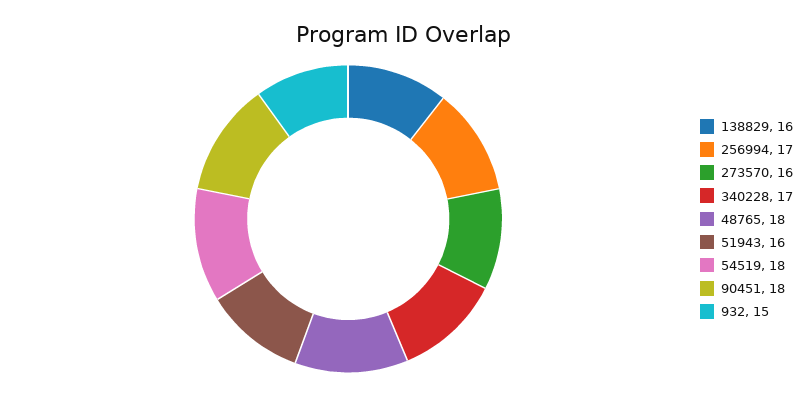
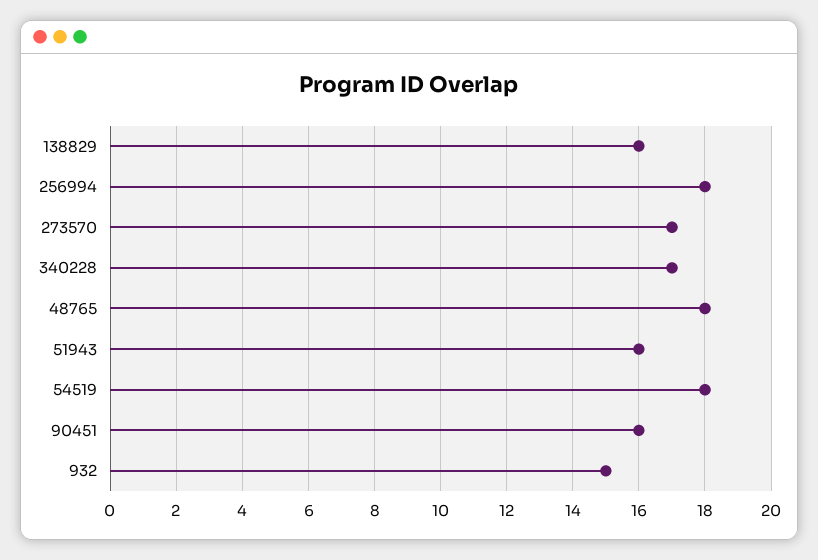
  {
    "138829": 16,
-   "256994": 17,
+   "256994": 18,
-   "273570": 16,
+   "273570": 17,
    "340228": 17,
    "48765": 18,
    "51943": 16,
    "54519": 18,
-   "90451": 18,
+   "90451": 16,
    "932": 15
  }

